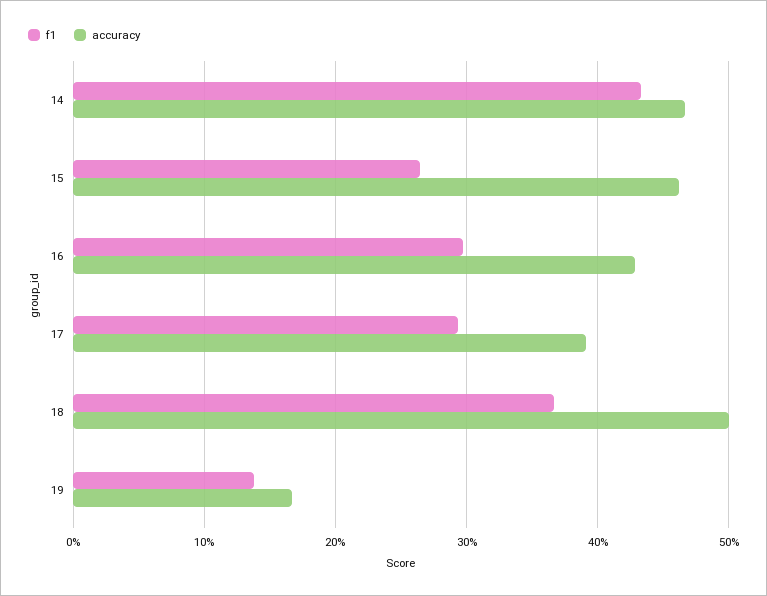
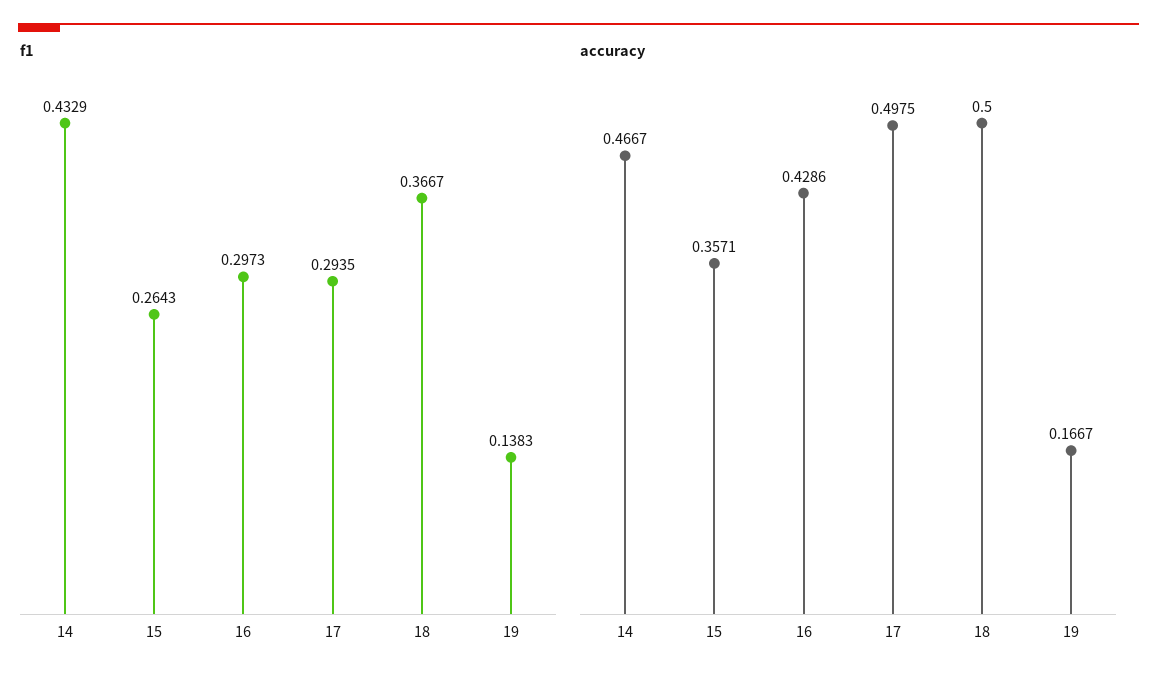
  {
    "f1": {
      "14": 0.4329,
      "15": 0.2643,
      "16": 0.2973,
      "17": 0.2935,
      "18": 0.3667,
      "19": 0.1383
    },
    "accuracy": {
      "14": 0.4667,
-     "15": 0.46,
+     "15": 0.3571,
      "16": 0.4286,
-     "17": 0.39,
+     "17": 0.4975,
      "18": 0.5,
      "19": 0.1667
    }
  }

